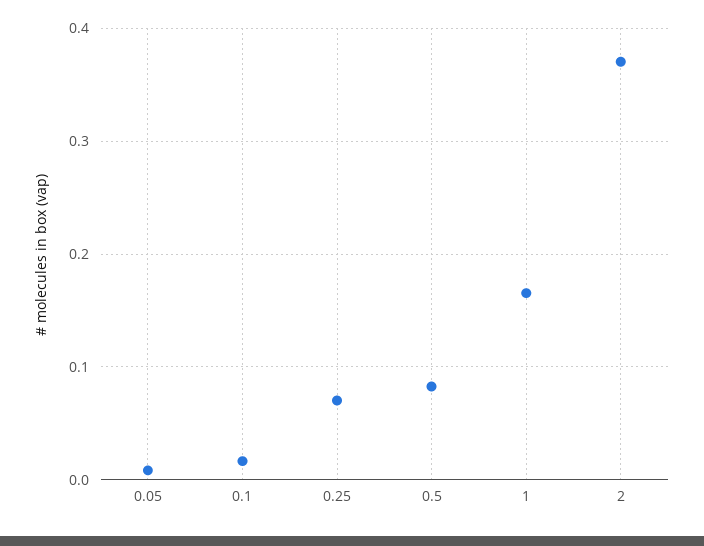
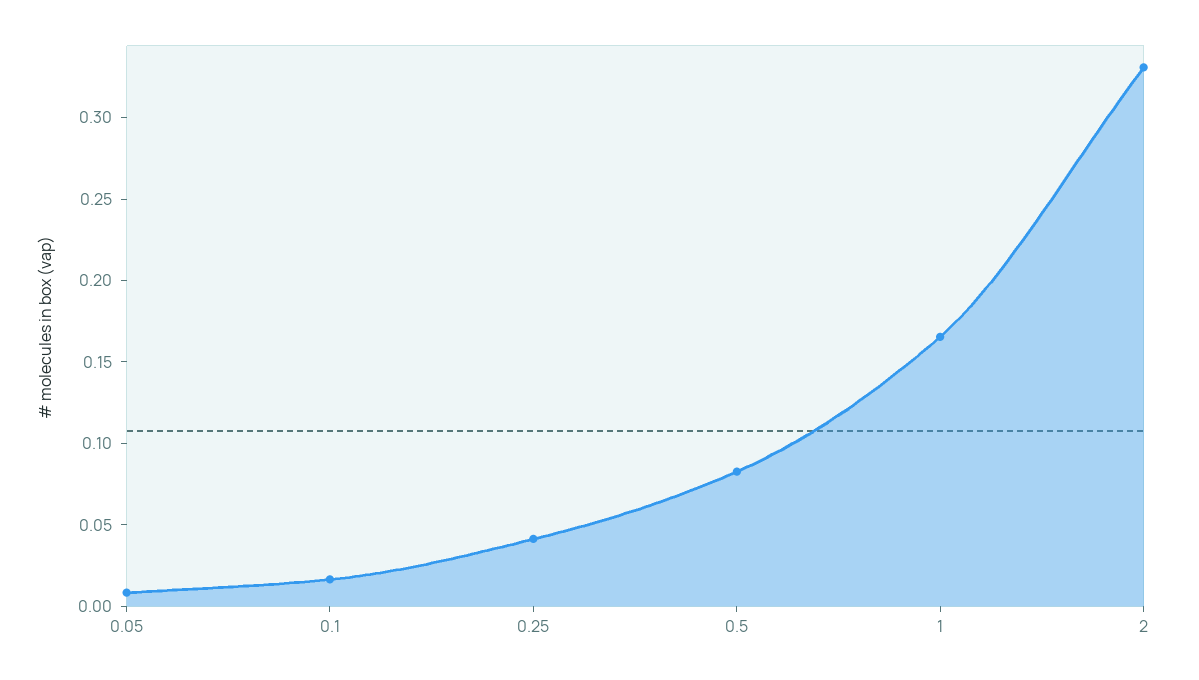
  {
    "0.05": 0.01,
    "0.1": 0.02,
-   "0.25": 0.07,
+   "0.25": 0.04,
    "0.5": 0.08,
    "1": 0.17,
-   "2": 0.37
+   "2": 0.33
  }

